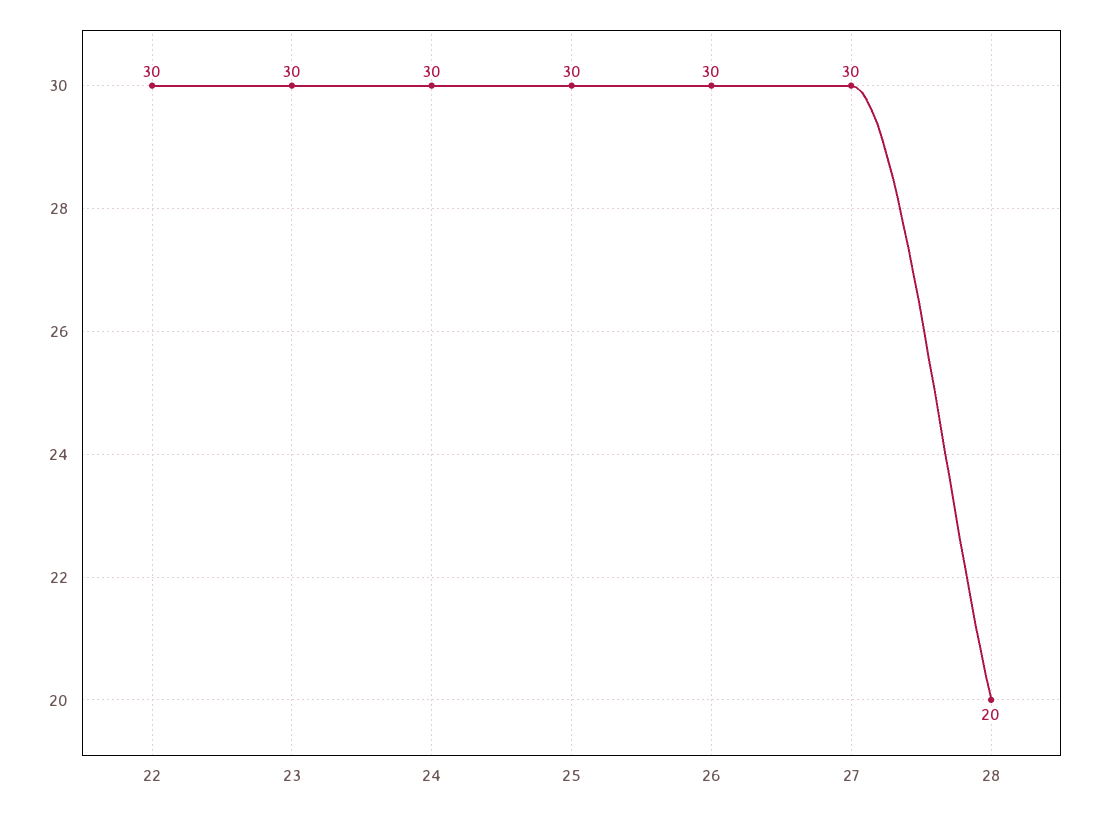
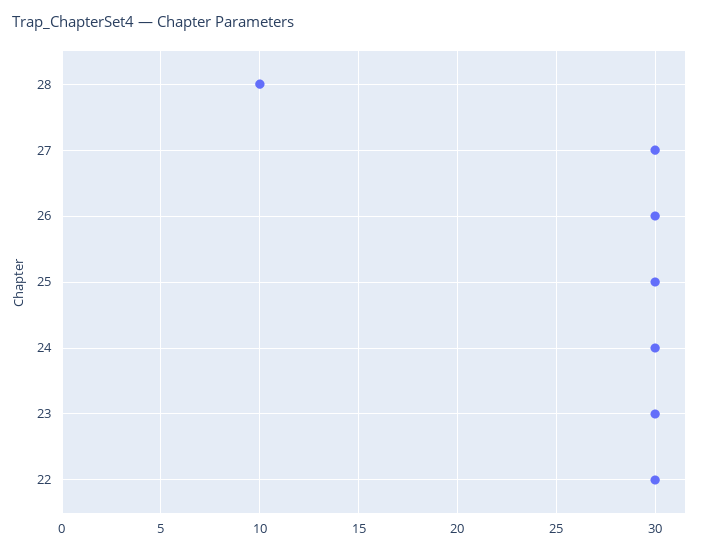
  {
    "22": 30,
    "23": 30,
    "24": 30,
    "25": 30,
    "26": 30,
    "27": 30,
-   "28": 20
+   "28": 10
  }

